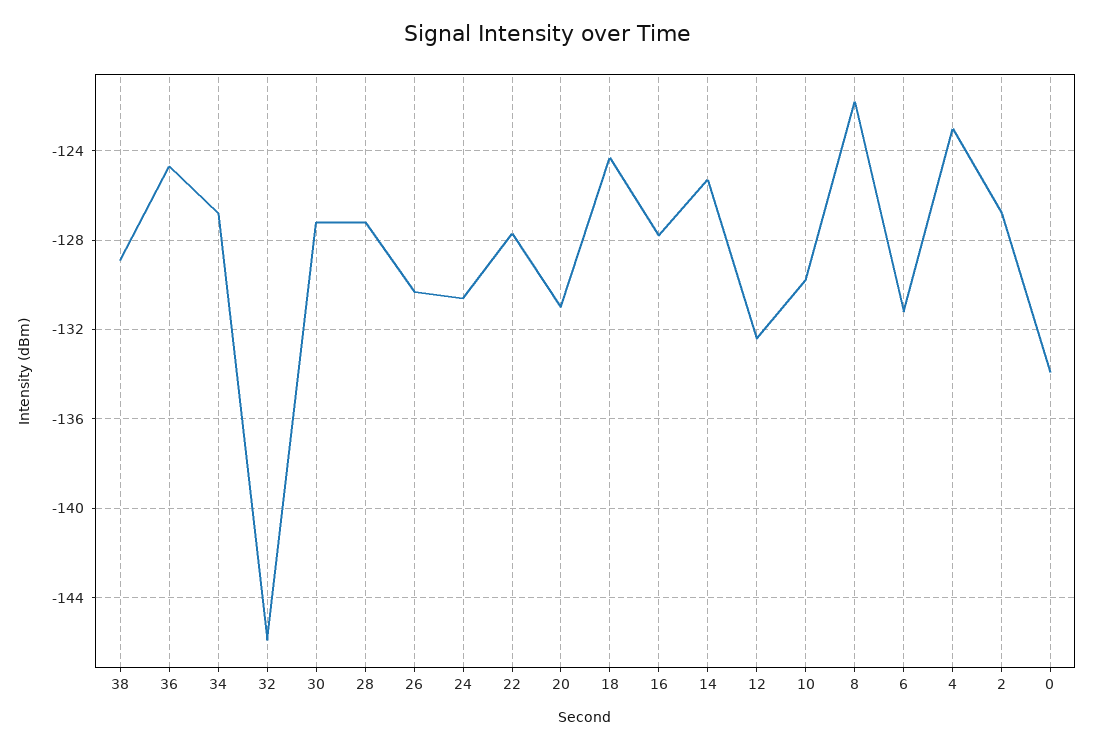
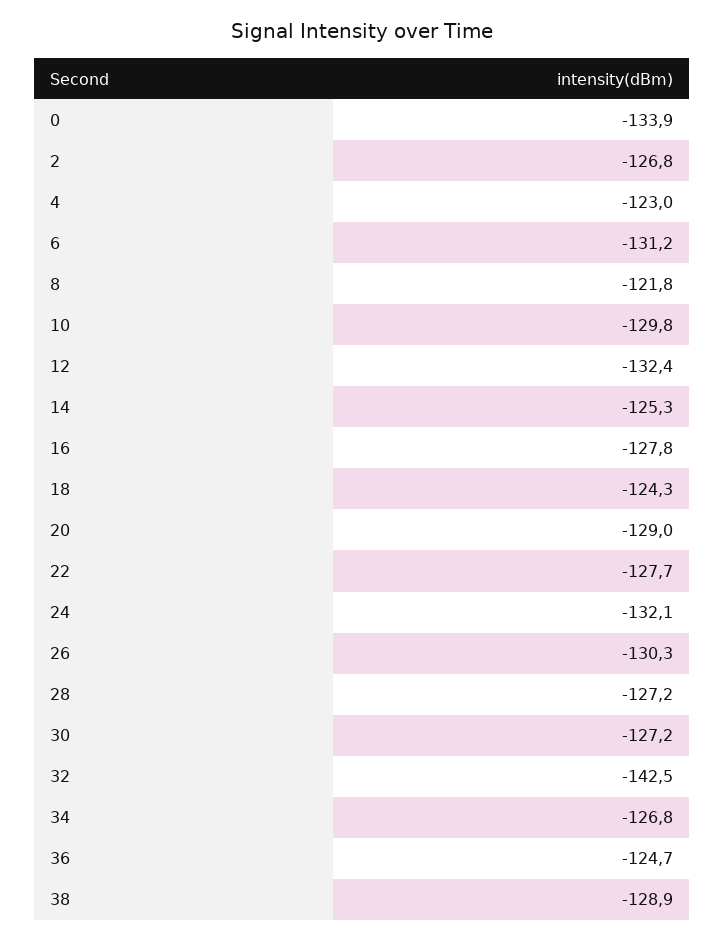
  {
    "38": -128.9,
    "36": -124.7,
    "34": -126.8,
-   "32": -146,
+   "32": -142.5,
    "30": -127.2,
    "28": -127.2,
    "26": -130.3,
-   "24": -130.5,
+   "24": -132.1,
    "22": -127.7,
-   "20": -131,
+   "20": -129,
    "18": -124.3,
    "16": -127.8,
    "14": -125.3,
    "12": -132.4,
    "10": -129.8,
    "8": -121.8,
    "6": -131.2,
    "4": -123,
    "2": -126.8,
    "0": -133.9
  }

